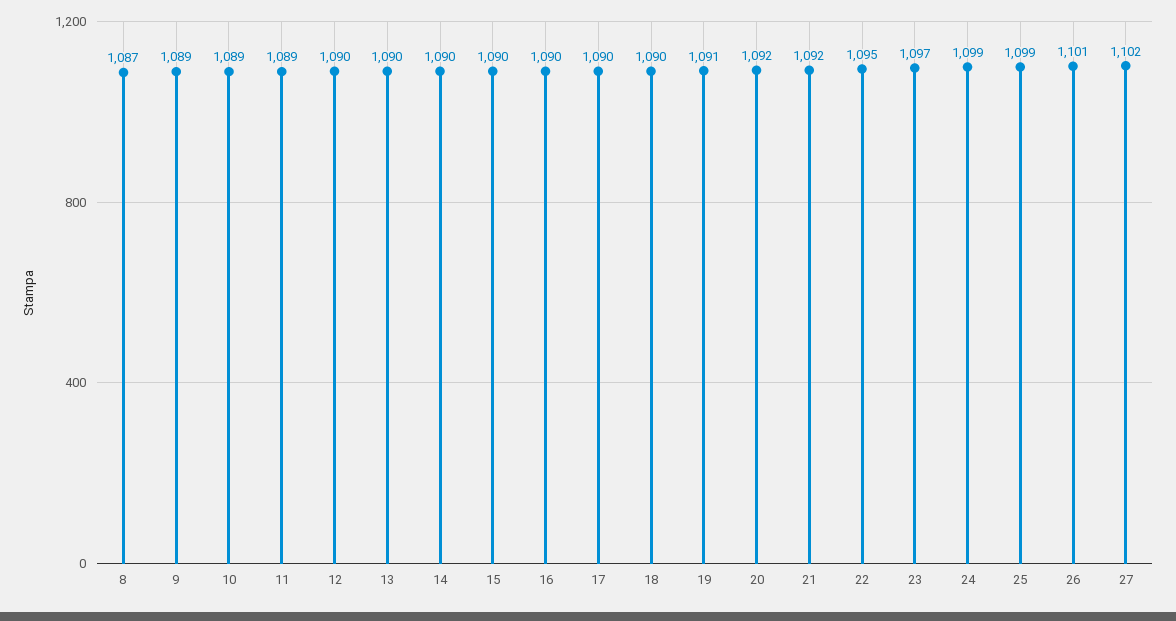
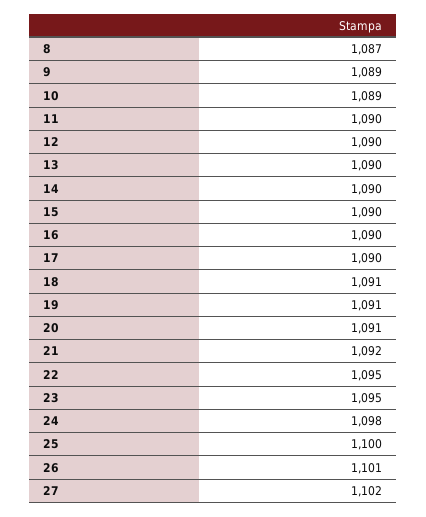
  {
    "8": 1087,
    "9": 1089,
    "10": 1089,
-   "11": 1089,
+   "11": 1090,
    "12": 1090,
    "13": 1090,
    "14": 1090,
    "15": 1090,
    "16": 1090,
    "17": 1090,
-   "18": 1090,
+   "18": 1091,
    "19": 1091,
-   "20": 1092,
+   "20": 1091,
    "21": 1092,
    "22": 1095,
-   "23": 1097,
+   "23": 1095,
-   "24": 1099,
+   "24": 1098,
-   "25": 1099,
+   "25": 1100,
    "26": 1101,
    "27": 1102
  }

